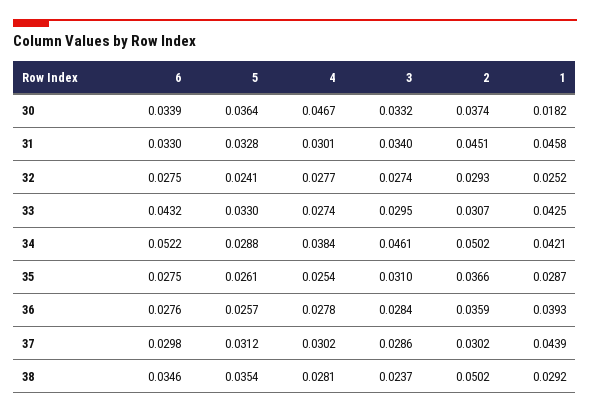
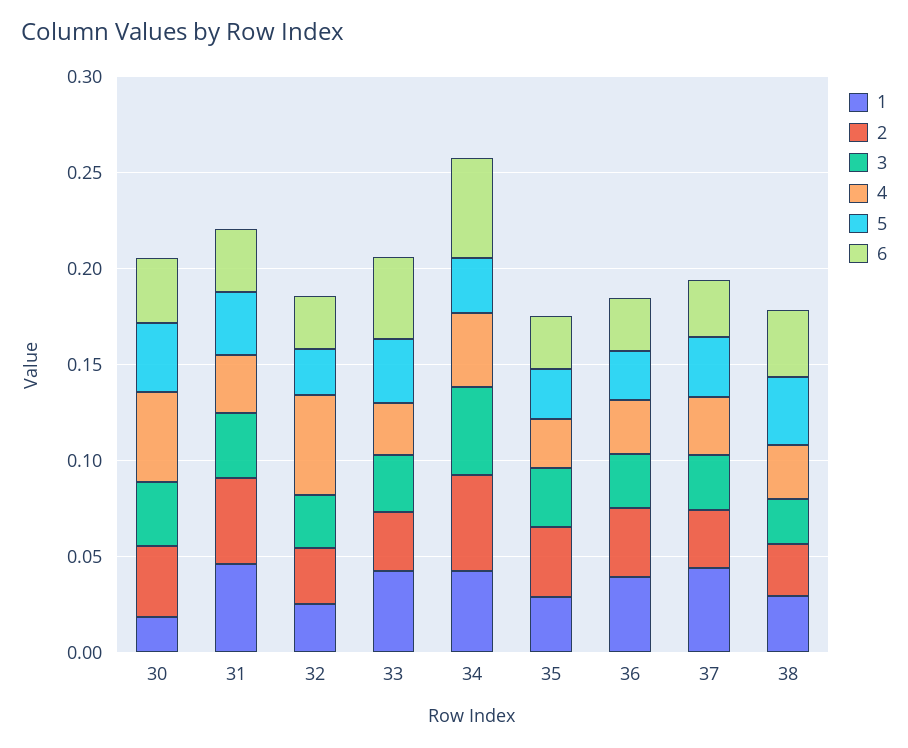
  {
    "6": {
      "30": 0.0339,
      "31": 0.033,
      "32": 0.0275,
      "33": 0.0432,
      "34": 0.0522,
      "35": 0.0275,
      "36": 0.0276,
      "37": 0.0298,
      "38": 0.0346
    },
    "5": {
      "30": 0.0364,
      "31": 0.0328,
      "32": 0.0241,
      "33": 0.033,
      "34": 0.0288,
      "35": 0.0261,
      "36": 0.0257,
      "37": 0.0312,
      "38": 0.0354
    },
    "4": {
      "30": 0.0467,
      "31": 0.0301,
-     "32": 0.0277,
+     "32": 0.05,
      "33": 0.0274,
      "34": 0.0384,
      "35": 0.0254,
      "36": 0.0278,
      "37": 0.0302,
      "38": 0.0281
    },
    "3": {
      "30": 0.0332,
      "31": 0.034,
      "32": 0.0274,
      "33": 0.0295,
      "34": 0.0461,
      "35": 0.031,
      "36": 0.0284,
      "37": 0.0286,
      "38": 0.0237
    },
    "2": {
      "30": 0.0374,
      "31": 0.0451,
      "32": 0.0293,
      "33": 0.0307,
      "34": 0.0502,
      "35": 0.0366,
      "36": 0.0359,
      "37": 0.0302,
-     "38": 0.0502
+     "38": 0.03
    },
    "1": {
      "30": 0.0182,
      "31": 0.0458,
      "32": 0.0252,
      "33": 0.0425,
      "34": 0.0421,
      "35": 0.0287,
      "36": 0.0393,
      "37": 0.0439,
      "38": 0.0292
    }
  }

